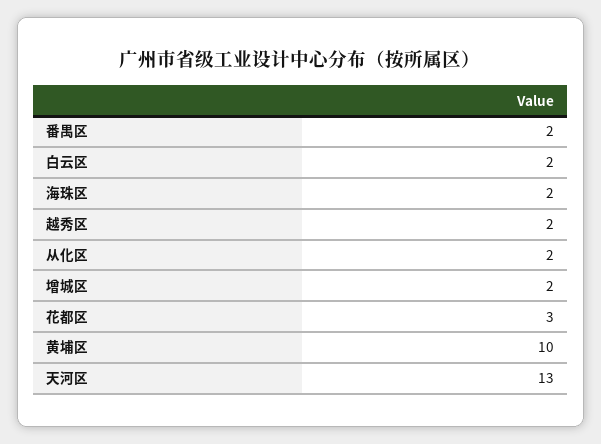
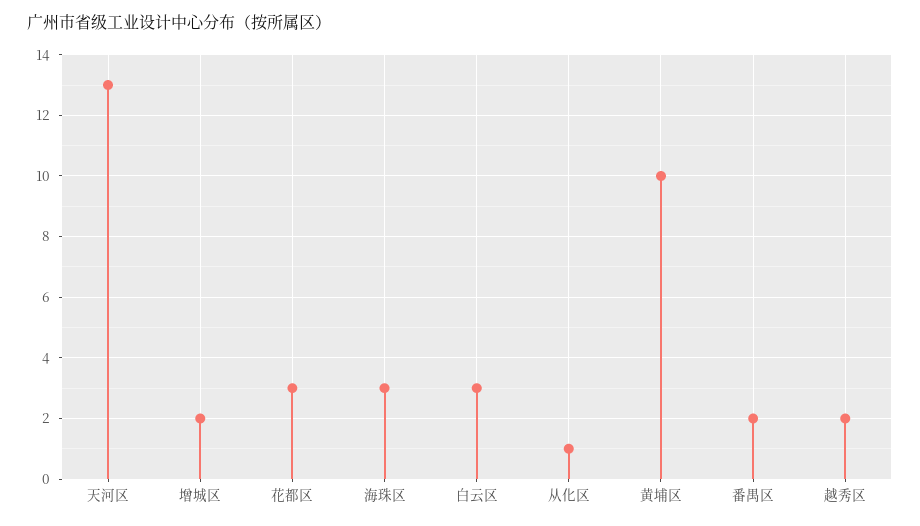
  {
    "番禺区": 2,
-   "白云区": 2,
+   "白云区": 3,
-   "海珠区": 2,
+   "海珠区": 3,
    "越秀区": 2,
-   "从化区": 2,
+   "从化区": 1,
    "增城区": 2,
    "花都区": 3,
    "黄埔区": 10,
    "天河区": 13
  }

